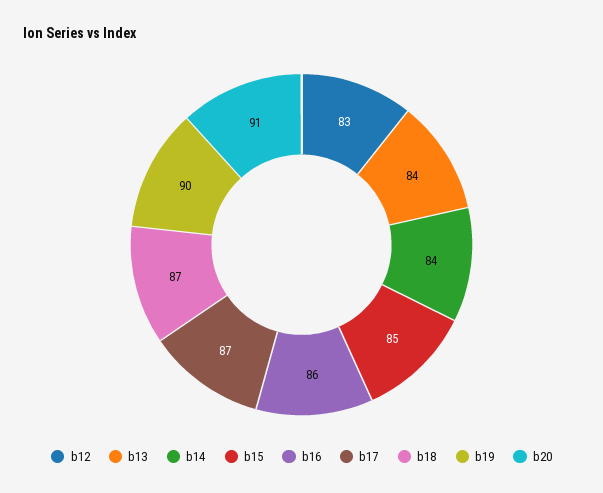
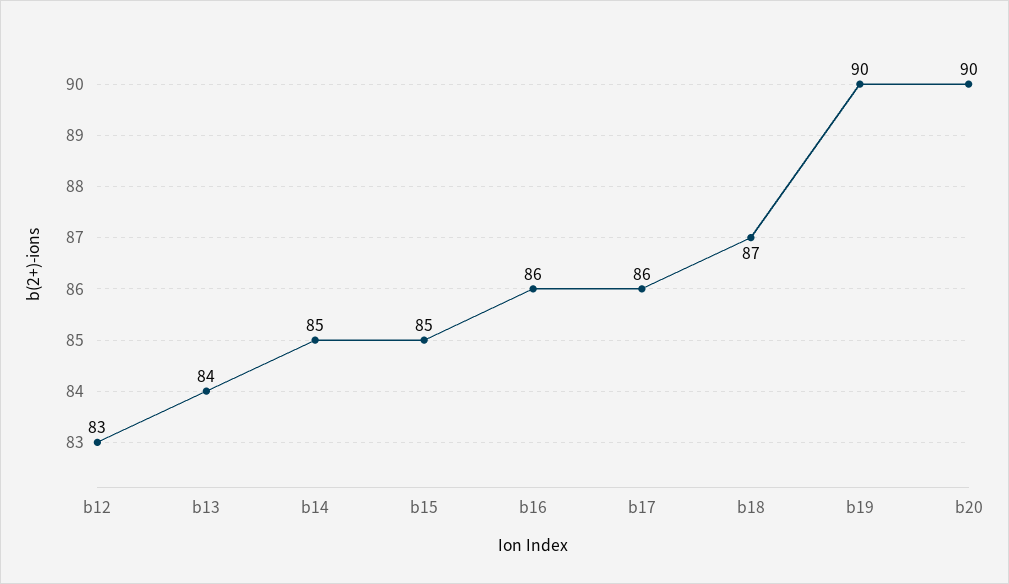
  {
    "b12": 83,
    "b13": 84,
-   "b14": 84,
+   "b14": 85,
    "b15": 85,
    "b16": 86,
-   "b17": 87,
+   "b17": 86,
    "b18": 87,
    "b19": 90,
-   "b20": 91
+   "b20": 90
  }

